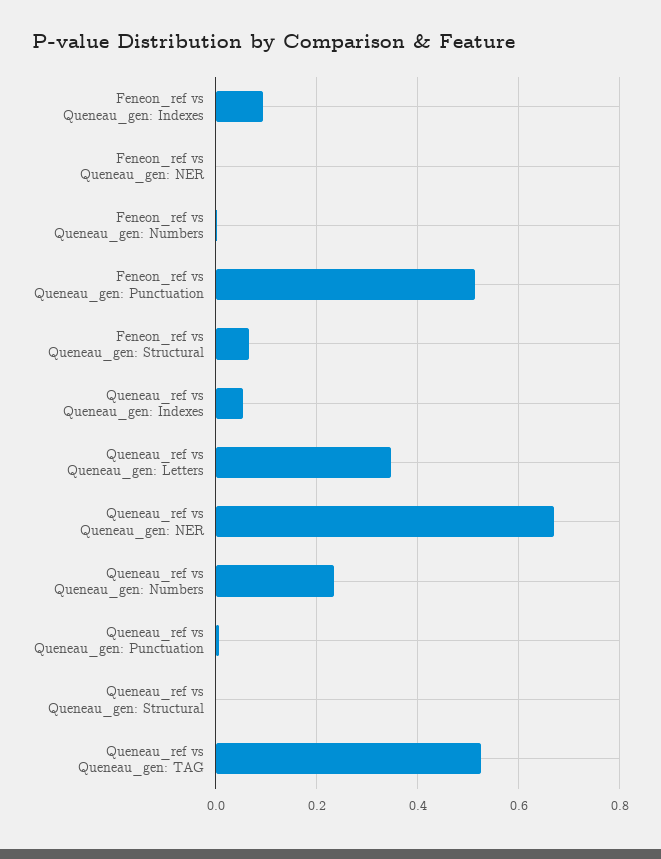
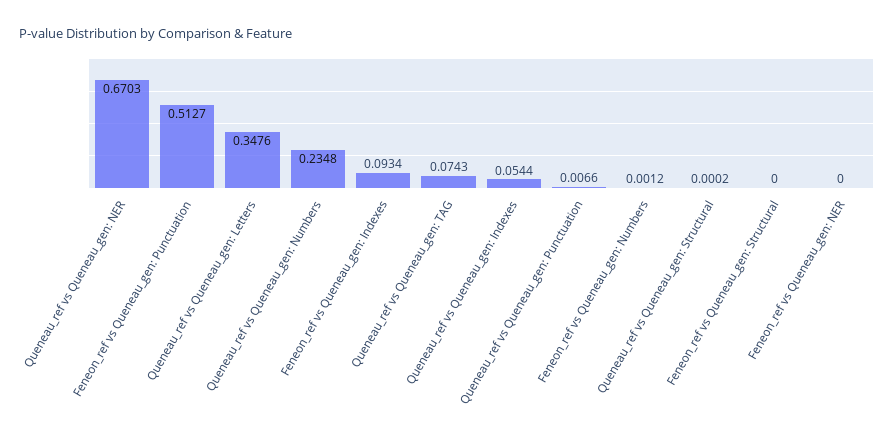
  {
    "Feneon_ref vs Queneau_gen: Indexes": 0.0934,
    "Feneon_ref vs Queneau_gen: NER": 0,
    "Feneon_ref vs Queneau_gen: Numbers": 0.0012,
    "Feneon_ref vs Queneau_gen: Punctuation": 0.5127,
-   "Feneon_ref vs Queneau_gen: Structural": 0.06,
+   "Feneon_ref vs Queneau_gen: Structural": 0,
    "Queneau_ref vs Queneau_gen: Indexes": 0.0544,
    "Queneau_ref vs Queneau_gen: Letters": 0.3476,
    "Queneau_ref vs Queneau_gen: NER": 0.6703,
    "Queneau_ref vs Queneau_gen: Numbers": 0.2348,
    "Queneau_ref vs Queneau_gen: Punctuation": 0.0066,
    "Queneau_ref vs Queneau_gen: Structural": 0.0002,
-   "Queneau_ref vs Queneau_gen: TAG": 0.52
+   "Queneau_ref vs Queneau_gen: TAG": 0.0743
  }

